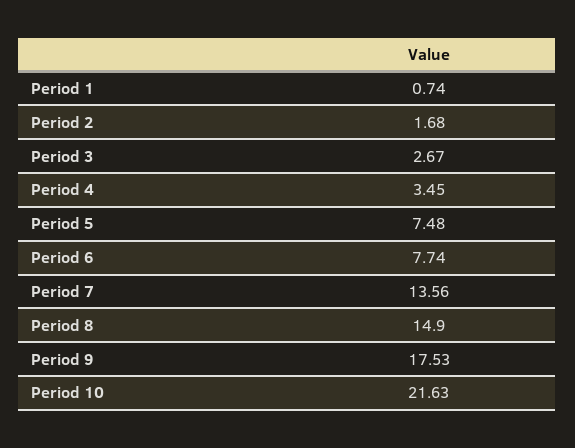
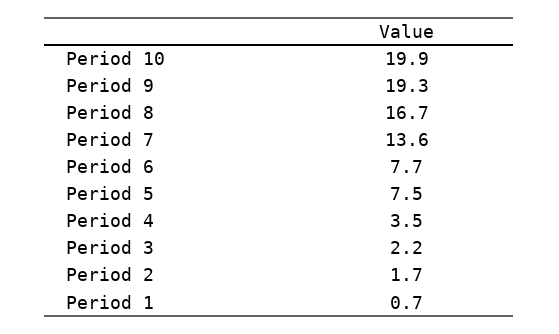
  {
    "Period 1": 0.74,
    "Period 2": 1.68,
-   "Period 3": 2.67,
+   "Period 3": 2.2,
    "Period 4": 3.45,
    "Period 5": 7.48,
    "Period 6": 7.74,
    "Period 7": 13.56,
-   "Period 8": 14.9,
+   "Period 8": 16.7,
-   "Period 9": 17.53,
+   "Period 9": 19.3,
-   "Period 10": 21.63
+   "Period 10": 19.9
  }

